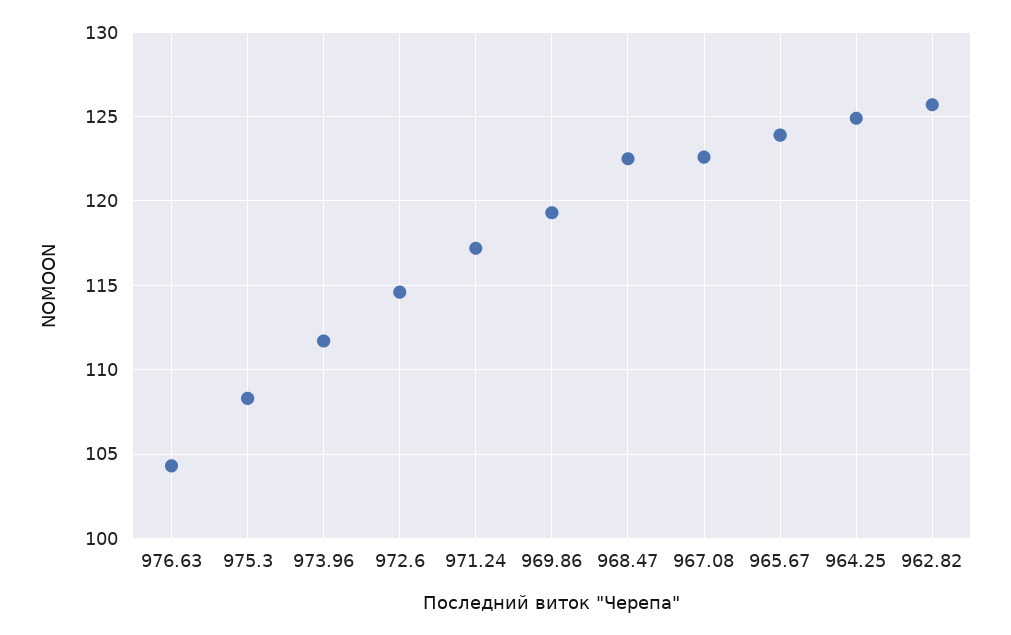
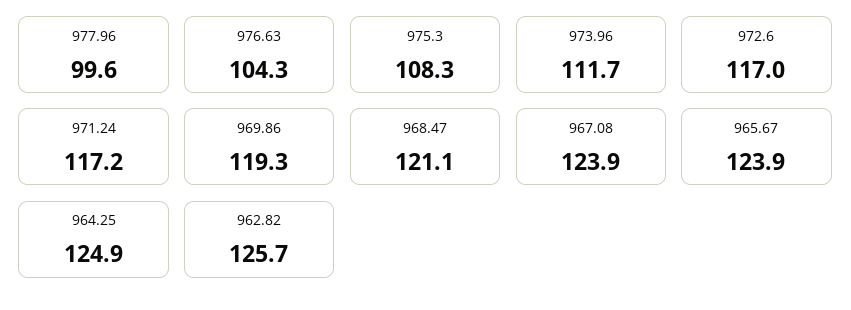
  {
    "976.63": 104.3,
    "975.3": 108.3,
    "973.96": 111.7,
-   "972.6": 114.5,
+   "972.6": 117,
    "971.24": 117.2,
    "969.86": 119.3,
-   "968.47": 122.5,
+   "968.47": 121.1,
-   "967.08": 122.5,
+   "967.08": 123.9,
    "965.67": 123.9,
    "964.25": 124.9,
-   "962.82": 125.7
+   "962.82": 125.7,
+   "977.96": 99.6
  }

